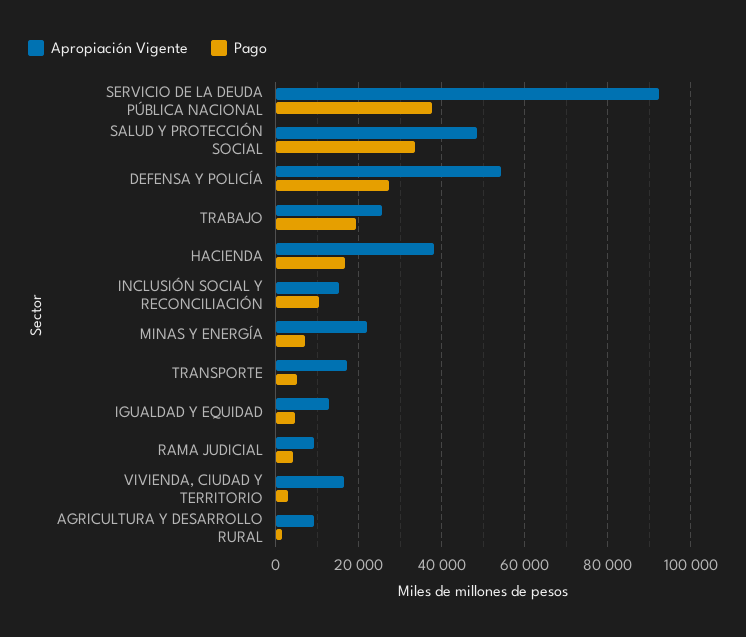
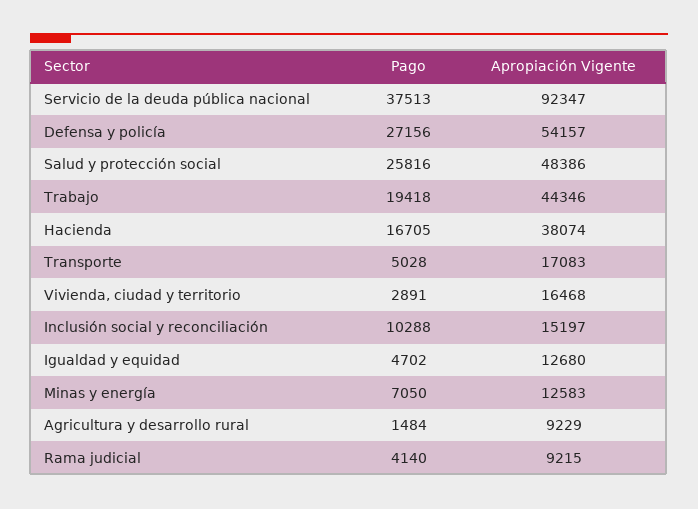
  {
    "Apropiación Vigente": {
      "SERVICIO DE LA DEUDA PÚBLICA NACIONAL": 92347,
      "SALUD Y PROTECCIÓN SOCIAL": 48386,
      "DEFENSA Y POLICÍA": 54157,
-     "TRABAJO": 26000,
+     "TRABAJO": 44346,
      "HACIENDA": 38074,
      "INCLUSIÓN SOCIAL Y RECONCILIACIÓN": 15197,
-     "MINAS Y ENERGÍA": 22000,
+     "MINAS Y ENERGÍA": 12583,
      "TRANSPORTE": 17083,
      "IGUALDAD Y EQUIDAD": 12680,
      "RAMA JUDICIAL": 9215,
      "VIVIENDA, CIUDAD Y TERRITORIO": 16468,
      "AGRICULTURA Y DESARROLLO RURAL": 9229
    },
    "Pago": {
      "SERVICIO DE LA DEUDA PÚBLICA NACIONAL": 37513,
-     "SALUD Y PROTECCIÓN SOCIAL": 34000,
+     "SALUD Y PROTECCIÓN SOCIAL": 25816,
      "DEFENSA Y POLICÍA": 27156,
      "TRABAJO": 19418,
      "HACIENDA": 16705,
      "INCLUSIÓN SOCIAL Y RECONCILIACIÓN": 10288,
      "MINAS Y ENERGÍA": 7050,
      "TRANSPORTE": 5028,
      "IGUALDAD Y EQUIDAD": 4702,
      "RAMA JUDICIAL": 4140,
      "VIVIENDA, CIUDAD Y TERRITORIO": 2891,
      "AGRICULTURA Y DESARROLLO RURAL": 1484
    }
  }

